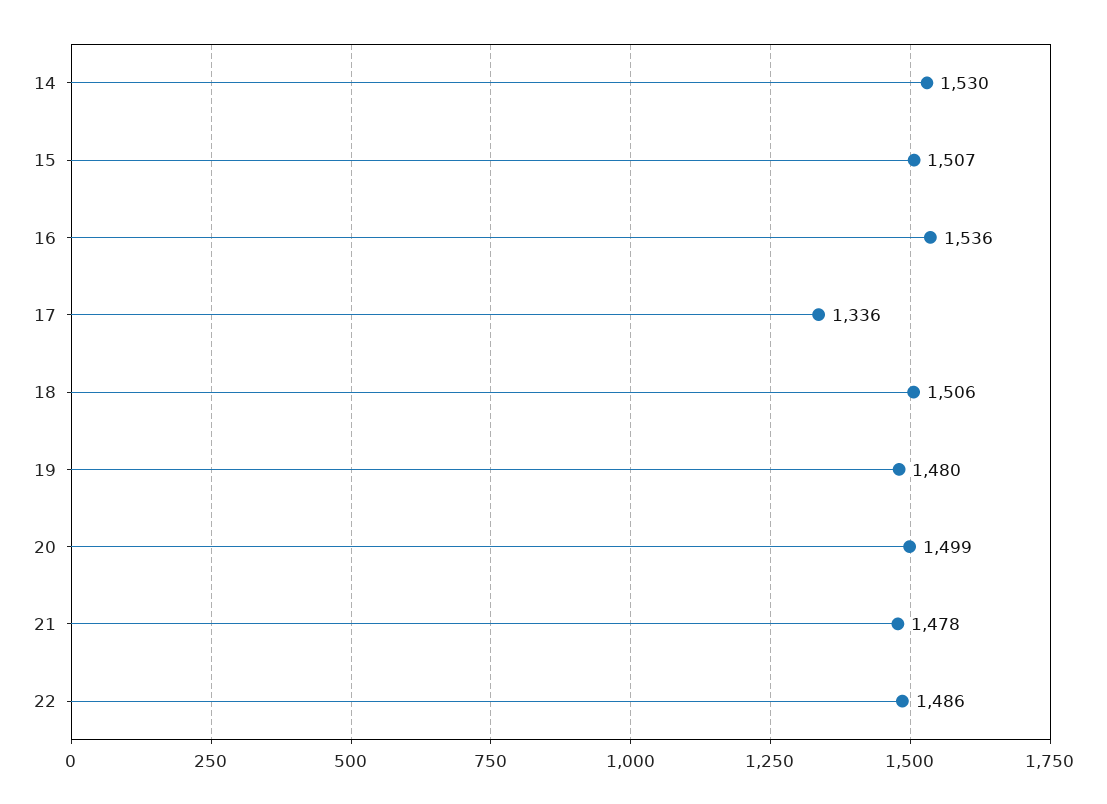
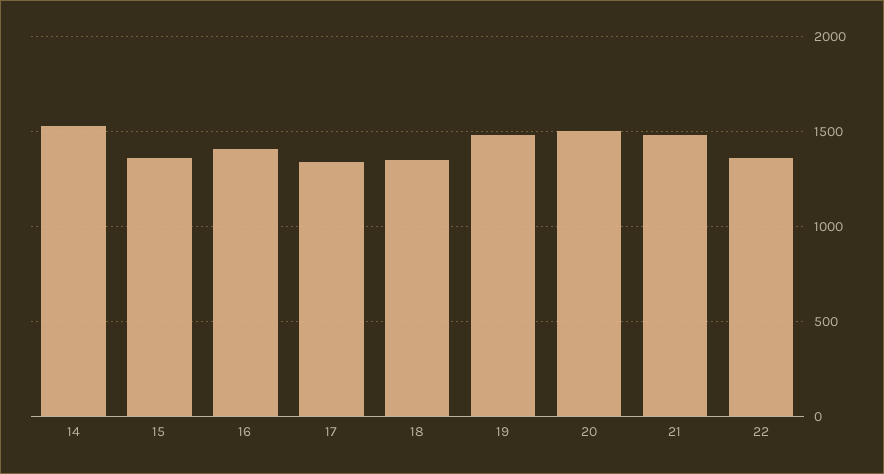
  {
    "14": 1530,
-   "15": 1507,
+   "15": 1350,
-   "16": 1536,
+   "16": 1400,
    "17": 1336,
-   "18": 1506,
+   "18": 1350,
    "19": 1480,
    "20": 1499,
    "21": 1478,
-   "22": 1486
+   "22": 1350
  }

